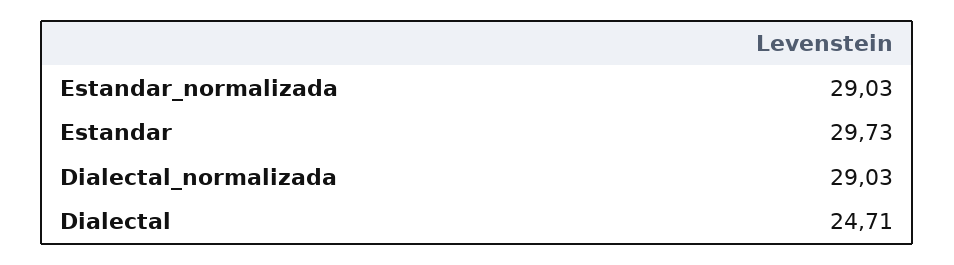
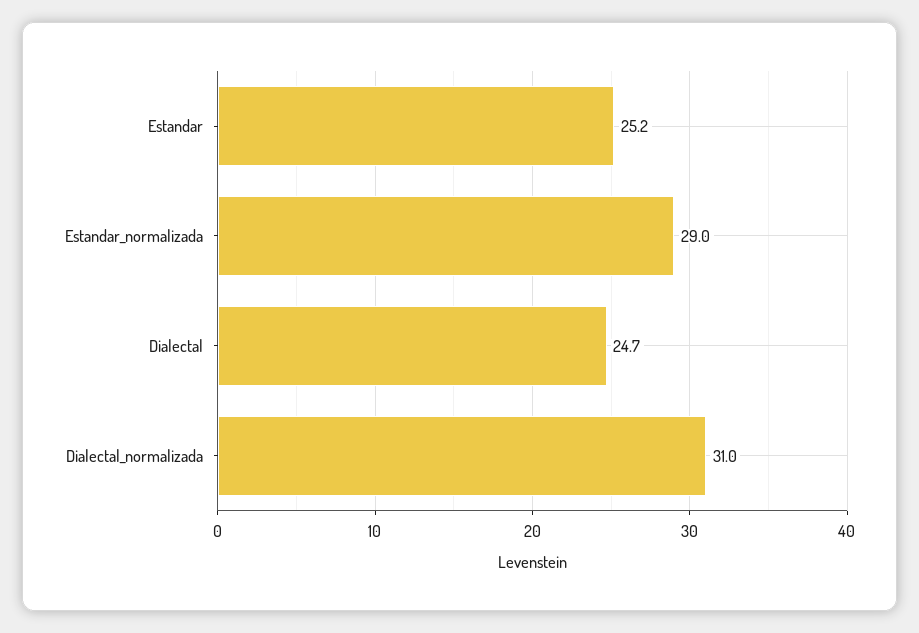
  {
    "Estandar_normalizada": 29.03,
-   "Estandar": 29.73,
+   "Estandar": 25.2,
-   "Dialectal_normalizada": 29.03,
+   "Dialectal_normalizada": 31,
    "Dialectal": 24.71
  }

